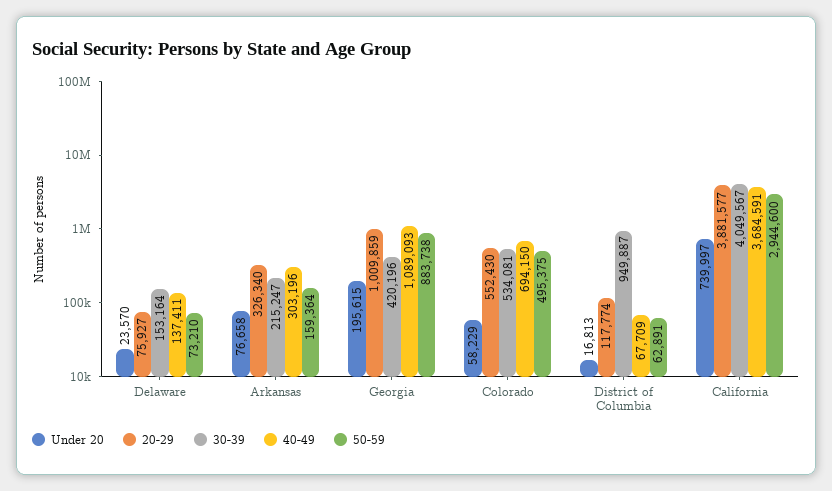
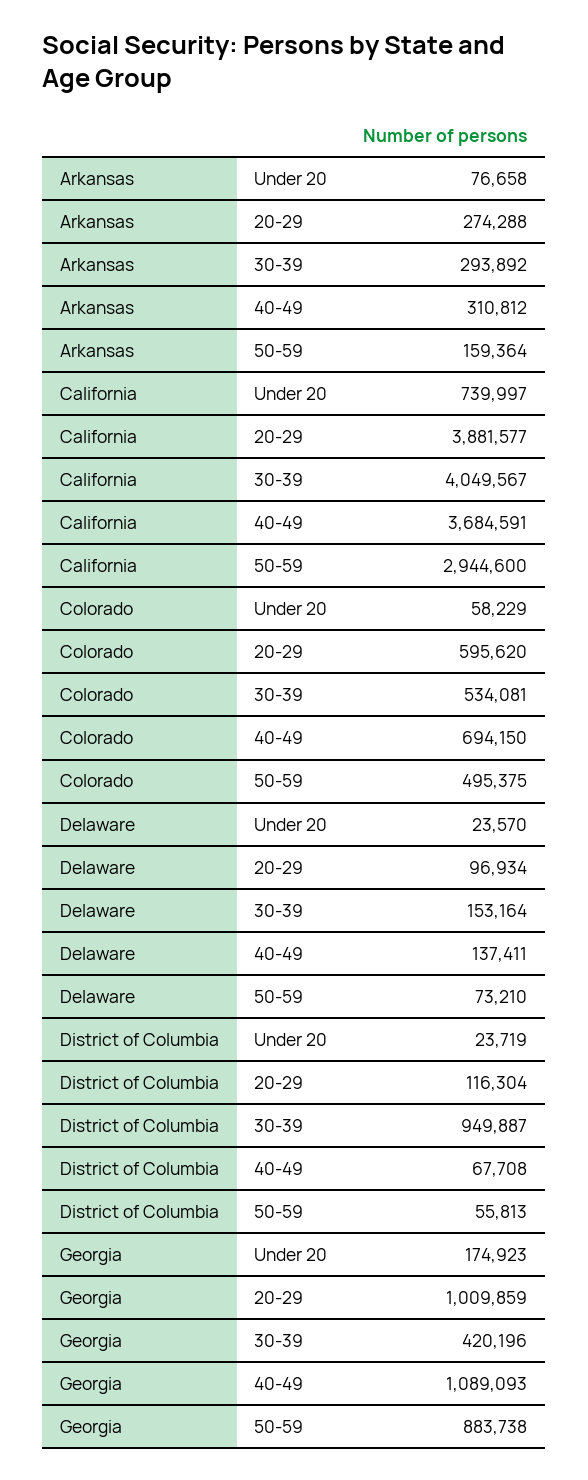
  {
    "Under 20": {
      "Delaware": 23570,
      "Arkansas": 76658,
-     "Georgia": 195615,
+     "Georgia": 174923,
      "Colorado": 58229,
-     "District of Columbia": 16813,
+     "District of Columbia": 23719,
      "California": 739997
    },
    "20-29": {
-     "Delaware": 75927,
+     "Delaware": 96934,
-     "Arkansas": 326340,
+     "Arkansas": 274288,
      "Georgia": 1009859,
-     "Colorado": 552430,
+     "Colorado": 595620,
-     "District of Columbia": 117774,
+     "District of Columbia": 116304,
      "California": 3881577
    },
    "30-39": {
      "Delaware": 153164,
-     "Arkansas": 215247,
+     "Arkansas": 293892,
      "Georgia": 420196,
      "Colorado": 534081,
      "District of Columbia": 949887,
      "California": 4049567
    },
    "40-49": {
      "Delaware": 137411,
-     "Arkansas": 303196,
+     "Arkansas": 310812,
      "Georgia": 1089093,
      "Colorado": 694150,
-     "District of Columbia": 67709,
+     "District of Columbia": 67708,
      "California": 3684591
    },
    "50-59": {
      "Delaware": 73210,
      "Arkansas": 159364,
      "Georgia": 883738,
      "Colorado": 495375,
-     "District of Columbia": 62891,
+     "District of Columbia": 55813,
      "California": 2944600
    }
  }

